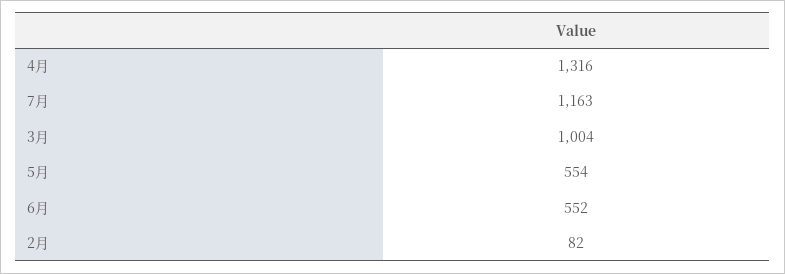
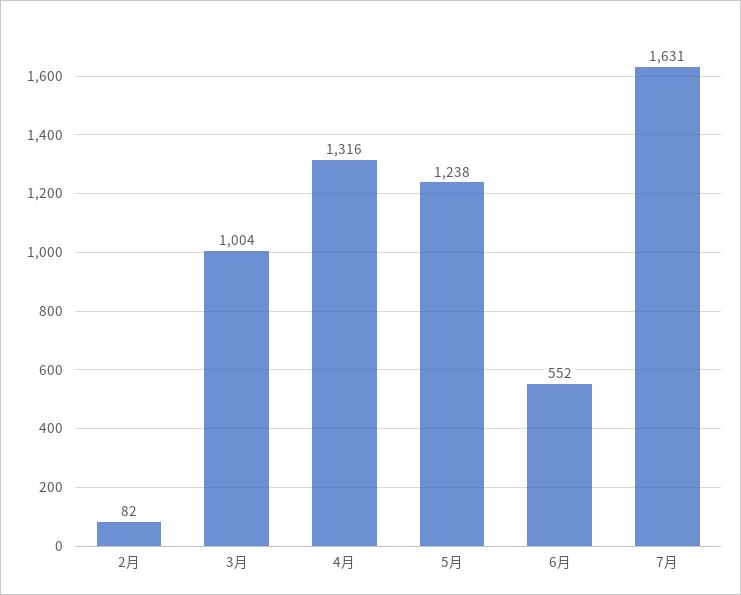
  {
    "4月": 1316,
-   "7月": 1163,
+   "7月": 1631,
    "3月": 1004,
-   "5月": 554,
+   "5月": 1238,
    "6月": 552,
    "2月": 82
  }

